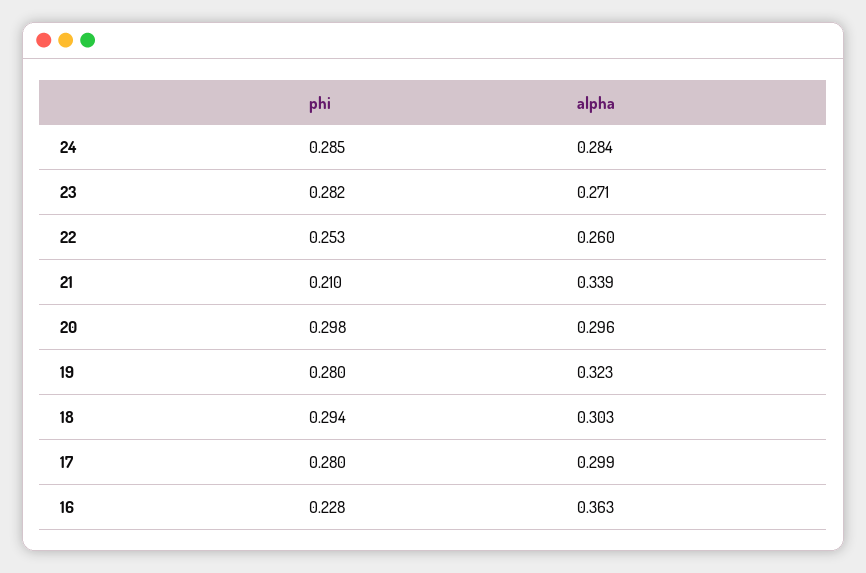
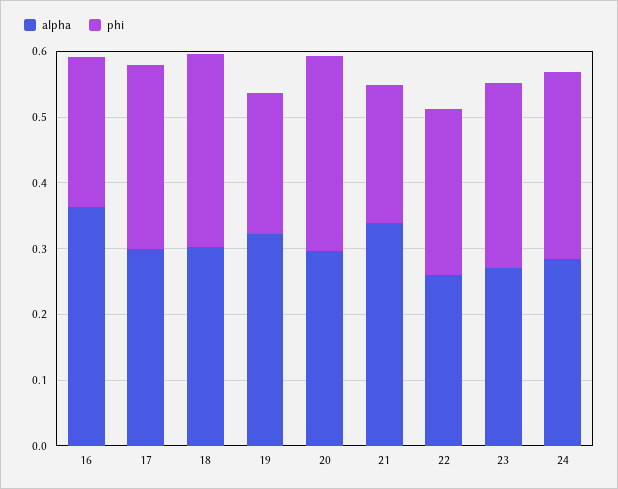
  {
    "phi": {
      "24": 0.285,
      "23": 0.282,
      "22": 0.253,
      "21": 0.21,
      "20": 0.298,
-     "19": 0.28,
+     "19": 0.22,
      "18": 0.294,
      "17": 0.28,
      "16": 0.228
    },
    "alpha": {
      "24": 0.284,
      "23": 0.271,
      "22": 0.26,
      "21": 0.339,
      "20": 0.296,
      "19": 0.323,
      "18": 0.303,
      "17": 0.299,
      "16": 0.363
    }
  }

